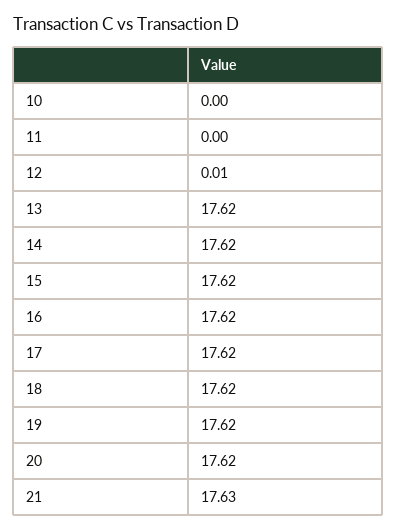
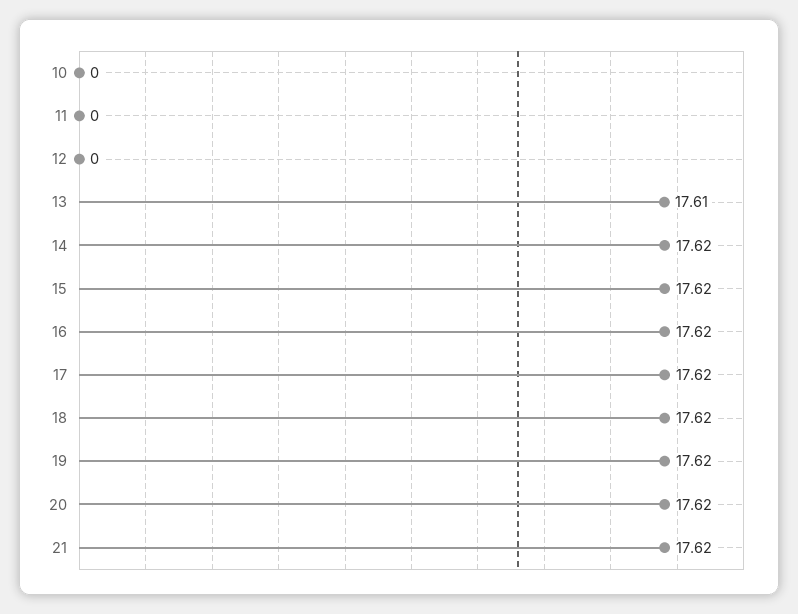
  {
    "10": 0,
    "11": 0,
-   "12": 0.01,
+   "12": 0,
-   "13": 17.62,
+   "13": 17.61,
    "14": 17.62,
    "15": 17.62,
    "16": 17.62,
    "17": 17.62,
    "18": 17.62,
    "19": 17.62,
    "20": 17.62,
-   "21": 17.63
+   "21": 17.62
  }

